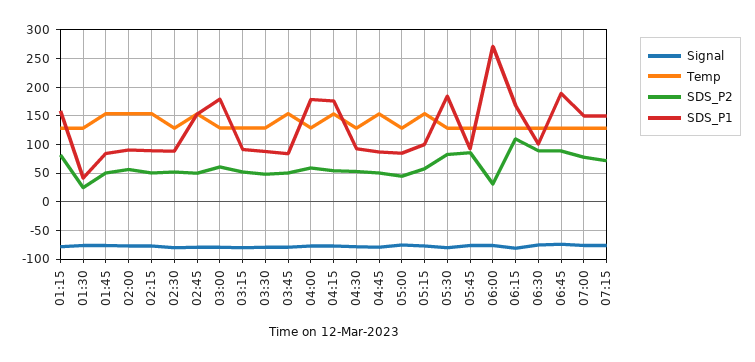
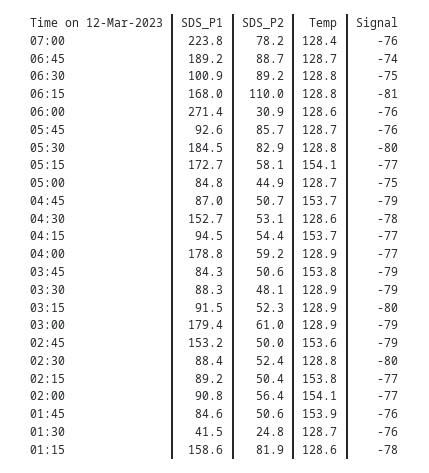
  {
    "Signal": {
      "01:15": -78,
      "01:30": -76,
      "01:45": -76,
      "02:00": -77,
      "02:15": -77,
      "02:30": -80,
      "02:45": -79,
      "03:00": -79,
      "03:15": -80,
      "03:30": -79,
      "03:45": -79,
      "04:00": -77,
      "04:15": -77,
      "04:30": -78,
      "04:45": -79,
      "05:00": -75,
      "05:15": -77,
      "05:30": -80,
      "05:45": -76,
      "06:00": -76,
      "06:15": -81,
      "06:30": -75,
      "06:45": -74,
-     "07:00": -76,
+     "07:00": -76
-     "07:15": -75
    },
    "Temp": {
      "01:15": 128.6,
      "01:30": 128.7,
      "01:45": 153.9,
      "02:00": 154.1,
      "02:15": 153.8,
      "02:30": 128.8,
      "02:45": 153.6,
      "03:00": 128.9,
      "03:15": 128.9,
      "03:30": 128.9,
      "03:45": 153.8,
      "04:00": 128.9,
      "04:15": 153.7,
      "04:30": 128.6,
      "04:45": 153.7,
      "05:00": 128.7,
      "05:15": 154.1,
      "05:30": 128.8,
      "05:45": 128.7,
      "06:00": 128.6,
      "06:15": 128.8,
      "06:30": 128.8,
      "06:45": 128.7,
-     "07:00": 128.4,
+     "07:00": 128.4
-     "07:15": 125
    },
    "SDS_P2": {
      "01:15": 81.9,
      "01:30": 24.8,
      "01:45": 50.6,
      "02:00": 56.4,
      "02:15": 50.4,
      "02:30": 52.4,
      "02:45": 50,
      "03:00": 61,
      "03:15": 52.3,
      "03:30": 48.1,
      "03:45": 50.6,
      "04:00": 59.2,
      "04:15": 54.4,
      "04:30": 53.1,
      "04:45": 50.7,
      "05:00": 44.9,
      "05:15": 58.1,
      "05:30": 82.9,
      "05:45": 85.7,
      "06:00": 30.9,
      "06:15": 110,
      "06:30": 89.2,
      "06:45": 88.7,
-     "07:00": 78.2,
+     "07:00": 78.2
-     "07:15": 75
    },
    "SDS_P1": {
      "01:15": 158.6,
      "01:30": 41.5,
      "01:45": 84.6,
      "02:00": 90.8,
      "02:15": 89.2,
      "02:30": 88.4,
      "02:45": 153.2,
      "03:00": 179.4,
      "03:15": 91.5,
      "03:30": 88.3,
      "03:45": 84.3,
      "04:00": 178.8,
-     "04:15": 175,
+     "04:15": 94.5,
-     "04:30": 100,
+     "04:30": 152.7,
      "04:45": 87,
      "05:00": 84.8,
-     "05:15": 100,
+     "05:15": 172.7,
      "05:30": 184.5,
      "05:45": 92.6,
      "06:00": 271.4,
      "06:15": 168,
      "06:30": 100.9,
      "06:45": 189.2,
-     "07:00": 150,
+     "07:00": 223.8
-     "07:15": 150
    }
  }

